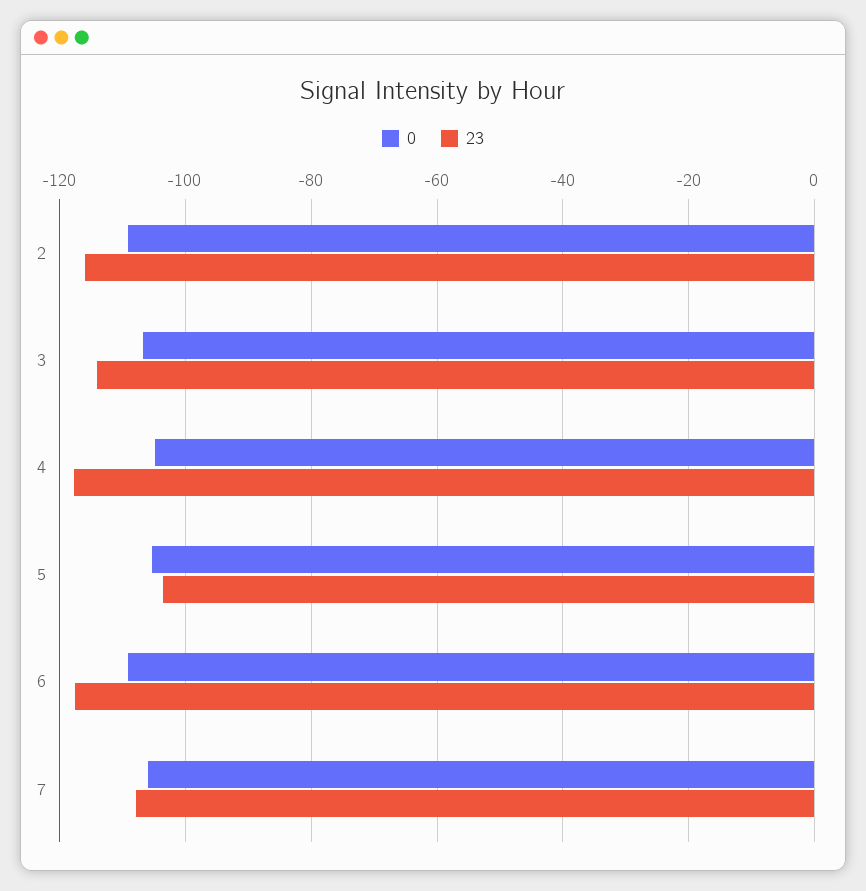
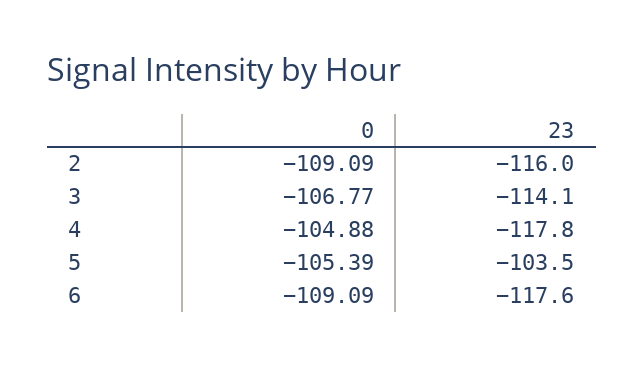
  {
    "0": {
      "2": -109.09,
      "3": -106.77,
      "4": -104.88,
      "5": -105.39,
-     "6": -109.09,
+     "6": -109.09
-     "7": -106
    },
    "23": {
      "2": -116,
      "3": -114.1,
      "4": -117.8,
      "5": -103.5,
-     "6": -117.6,
+     "6": -117.6
-     "7": -108
    }
  }

